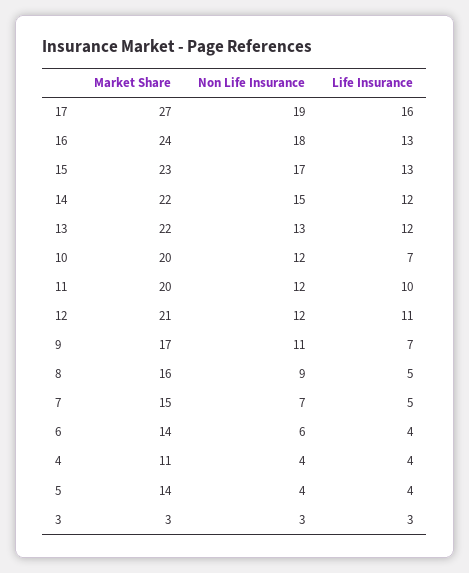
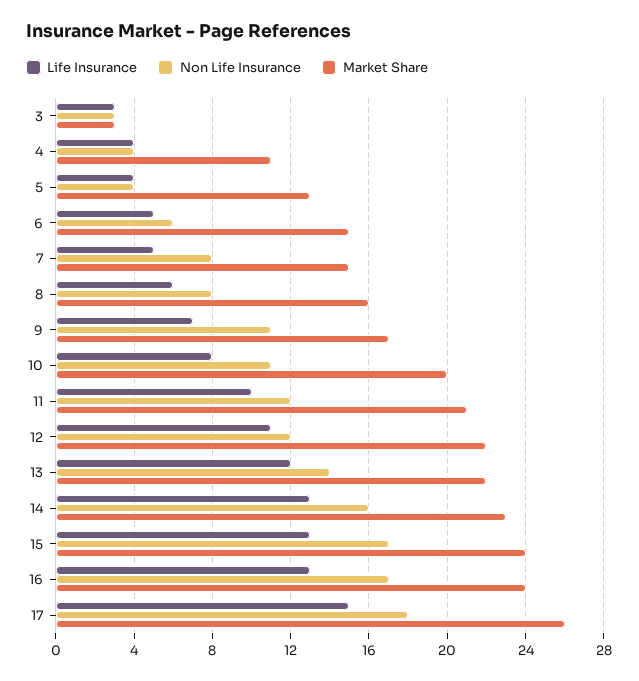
  {
    "Market Share": {
-     "17": 27,
+     "17": 26,
      "16": 24,
-     "15": 23,
+     "15": 24,
-     "14": 22,
+     "14": 23,
      "13": 22,
      "10": 20,
-     "11": 20,
+     "11": 21,
-     "12": 21,
+     "12": 22,
      "9": 17,
      "8": 16,
      "7": 15,
-     "6": 14,
+     "6": 15,
      "4": 11,
-     "5": 14,
+     "5": 13,
      "3": 3
    },
    "Non Life Insurance": {
-     "17": 19,
+     "17": 18,
-     "16": 18,
+     "16": 17,
      "15": 17,
-     "14": 15,
+     "14": 16,
-     "13": 13,
+     "13": 14,
-     "10": 12,
+     "10": 11,
      "11": 12,
      "12": 12,
      "9": 11,
-     "8": 9,
+     "8": 8,
-     "7": 7,
+     "7": 8,
      "6": 6,
      "4": 4,
      "5": 4,
      "3": 3
    },
    "Life Insurance": {
-     "17": 16,
+     "17": 15,
      "16": 13,
      "15": 13,
-     "14": 12,
+     "14": 13,
      "13": 12,
-     "10": 7,
+     "10": 8,
      "11": 10,
      "12": 11,
      "9": 7,
-     "8": 5,
+     "8": 6,
      "7": 5,
-     "6": 4,
+     "6": 5,
      "4": 4,
      "5": 4,
      "3": 3
    }
  }

